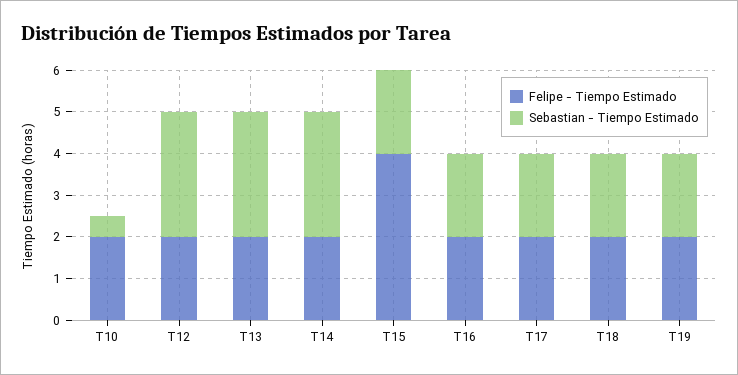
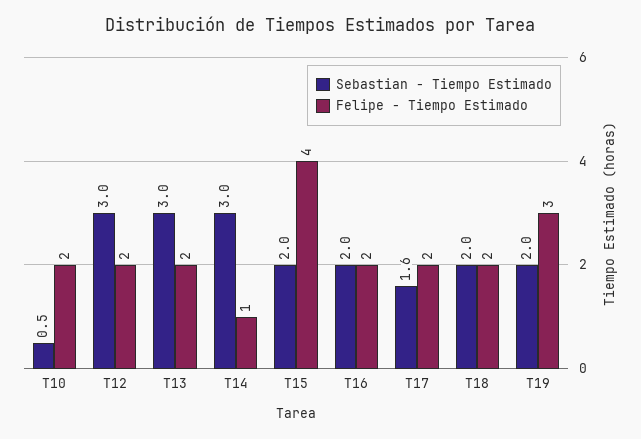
  {
    "Felipe - Tiempo Estimado": {
      "T10": 2,
      "T12": 2,
      "T13": 2,
-     "T14": 2,
+     "T14": 1,
      "T15": 4,
      "T16": 2,
      "T17": 2,
      "T18": 2,
-     "T19": 2
+     "T19": 3
    },
    "Sebastian - Tiempo Estimado": {
      "T10": 0.5,
      "T12": 3,
      "T13": 3,
      "T14": 3,
      "T15": 2,
      "T16": 2,
-     "T17": 2,
+     "T17": 1.6,
      "T18": 2,
      "T19": 2
    }
  }

